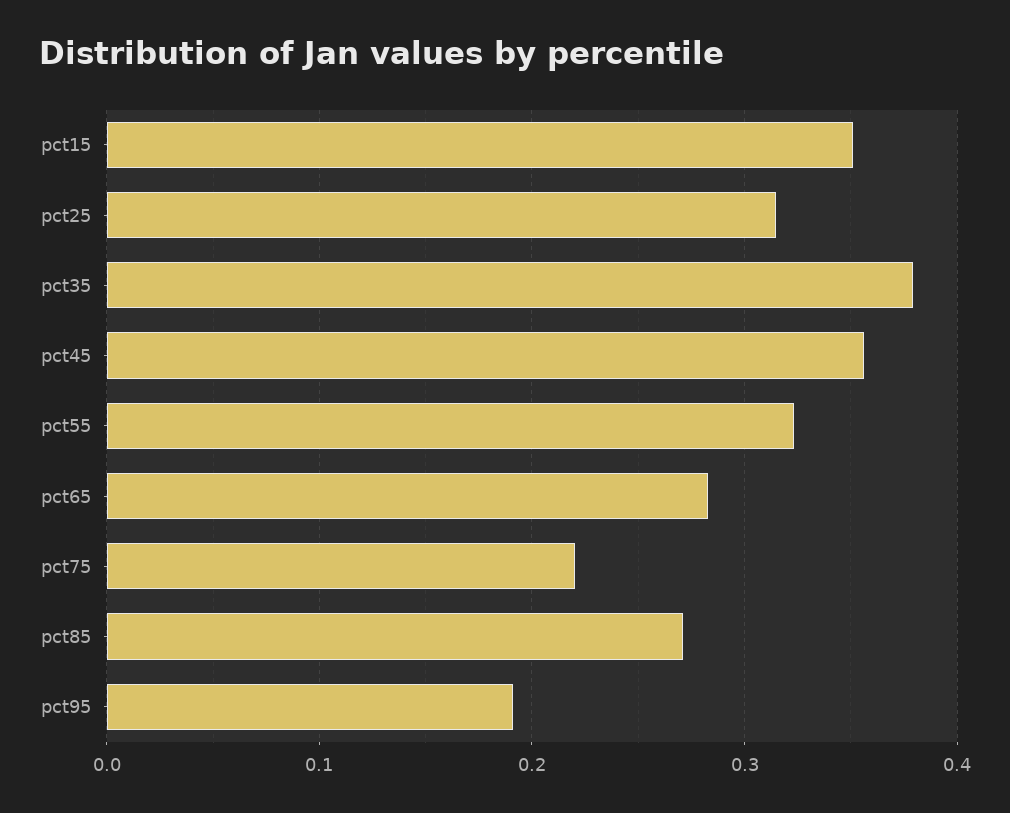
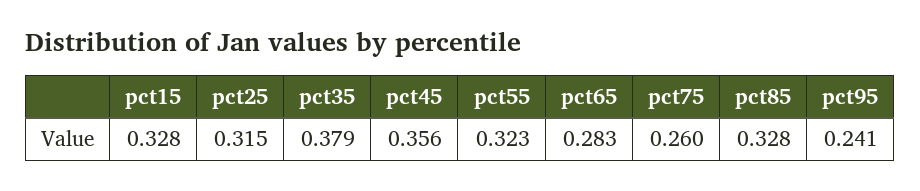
  {
-   "pct15": 0.35,
+   "pct15": 0.328,
    "pct25": 0.315,
    "pct35": 0.379,
    "pct45": 0.356,
    "pct55": 0.323,
    "pct65": 0.283,
-   "pct75": 0.22,
+   "pct75": 0.26,
-   "pct85": 0.27,
+   "pct85": 0.328,
-   "pct95": 0.19
+   "pct95": 0.241
  }

